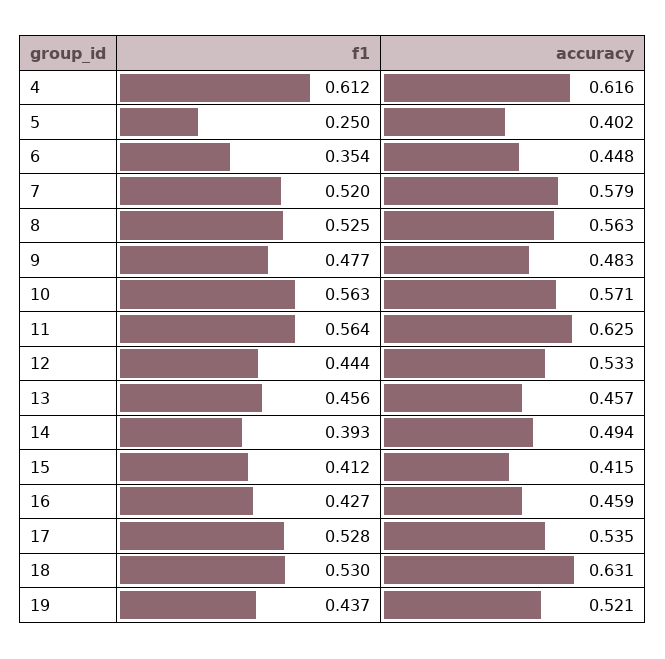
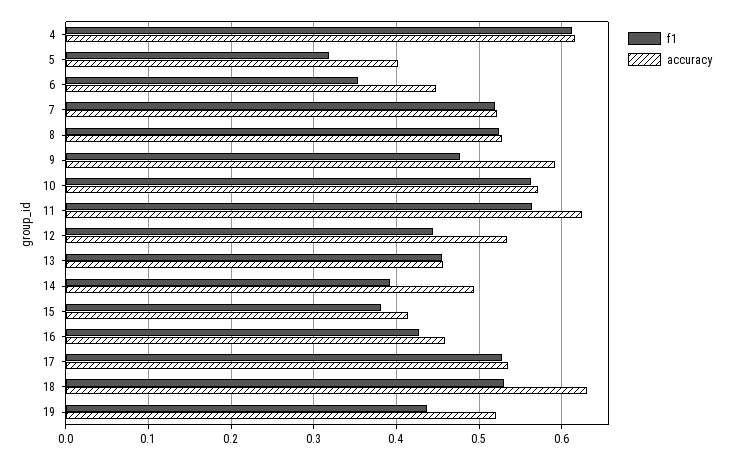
  {
    "f1": {
      "4": 0.612,
-     "5": 0.25,
+     "5": 0.32,
      "6": 0.354,
      "7": 0.52,
      "8": 0.525,
      "9": 0.477,
      "10": 0.563,
      "11": 0.564,
      "12": 0.444,
      "13": 0.456,
      "14": 0.393,
-     "15": 0.412,
+     "15": 0.38,
      "16": 0.427,
      "17": 0.528,
      "18": 0.53,
      "19": 0.437
    },
    "accuracy": {
      "4": 0.616,
      "5": 0.402,
      "6": 0.448,
-     "7": 0.579,
+     "7": 0.52,
-     "8": 0.563,
+     "8": 0.53,
-     "9": 0.483,
+     "9": 0.59,
      "10": 0.571,
      "11": 0.625,
      "12": 0.533,
      "13": 0.457,
      "14": 0.494,
      "15": 0.415,
      "16": 0.459,
      "17": 0.535,
      "18": 0.631,
      "19": 0.521
    }
  }

